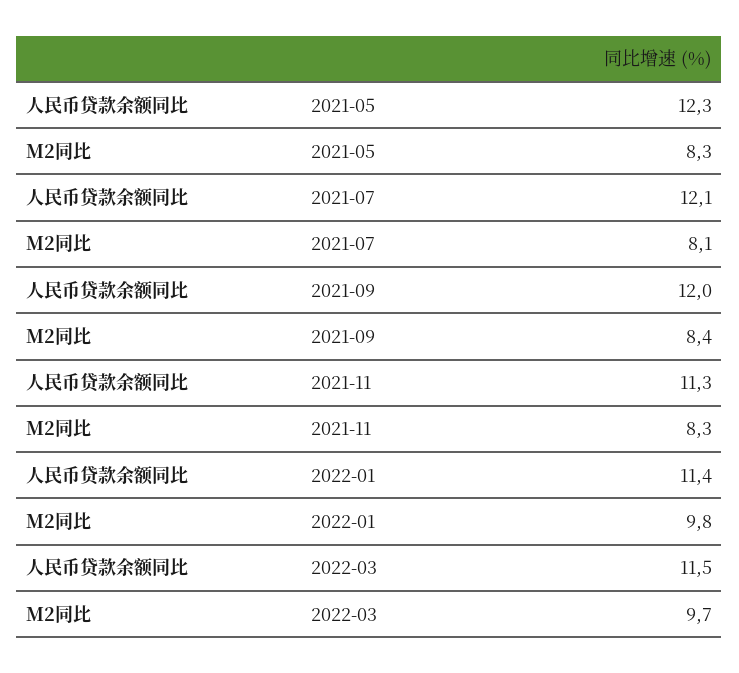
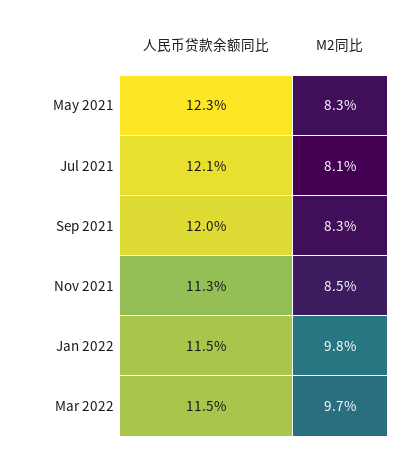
  {
    "人民币贷款余额同比": {
      "2021-05": 12.3,
      "2021-07": 12.1,
      "2021-09": 12,
      "2021-11": 11.3,
-     "2022-01": 11.4,
+     "2022-01": 11.5,
      "2022-03": 11.5
    },
    "M2同比": {
      "2021-05": 8.3,
      "2021-07": 8.1,
-     "2021-09": 8.4,
+     "2021-09": 8.3,
-     "2021-11": 8.3,
+     "2021-11": 8.5,
      "2022-01": 9.8,
      "2022-03": 9.7
    }
  }

